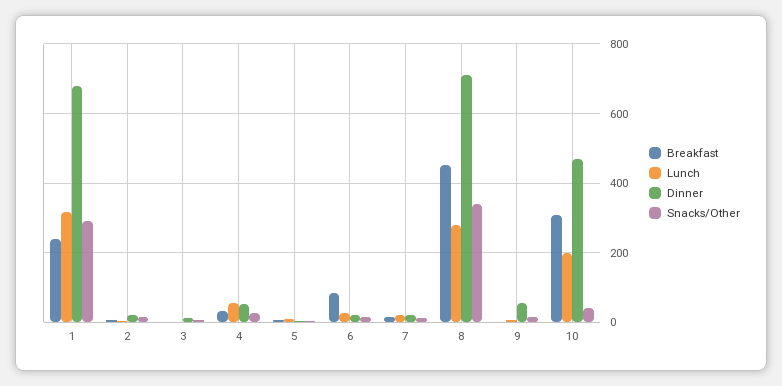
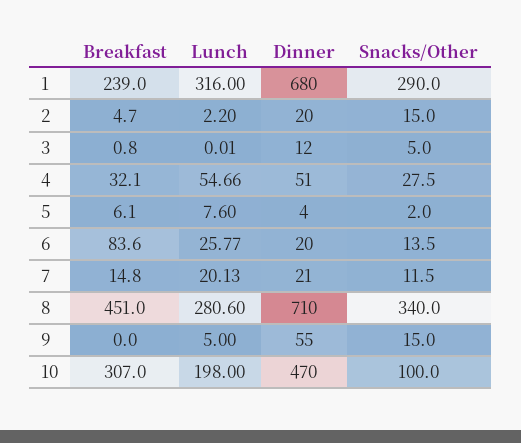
  {
    "Breakfast": {
      "1": 239,
      "2": 4.7,
      "3": 0.8,
      "4": 32.1,
      "5": 6.1,
      "6": 83.6,
      "7": 14.8,
      "8": 451,
      "9": 0,
      "10": 307
    },
    "Lunch": {
      "1": 316,
      "2": 2.2,
      "3": 0.01,
      "4": 54.66,
      "5": 7.6,
      "6": 25.77,
      "7": 20.13,
      "8": 280.6,
      "9": 5,
      "10": 198
    },
    "Dinner": {
      "1": 680,
      "2": 20,
      "3": 12,
      "4": 51,
      "5": 4,
      "6": 20,
      "7": 21,
      "8": 710,
      "9": 55,
      "10": 470
    },
    "Snacks/Other": {
      "1": 290,
      "2": 15,
      "3": 5,
      "4": 27.5,
      "5": 2,
      "6": 13.5,
      "7": 11.5,
      "8": 340,
      "9": 15,
-     "10": 40
+     "10": 100
    }
  }

